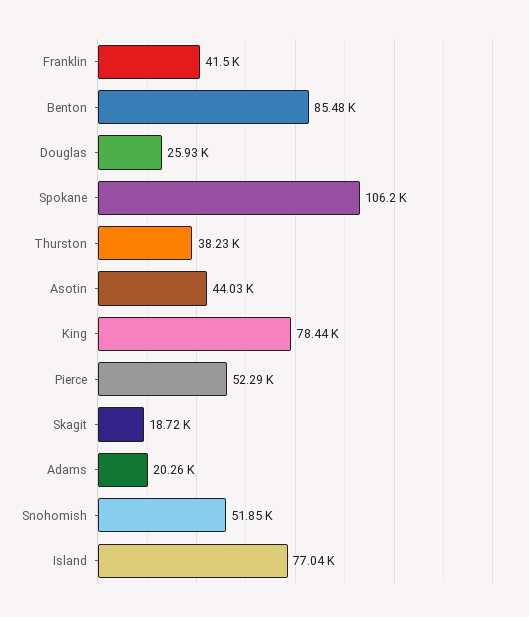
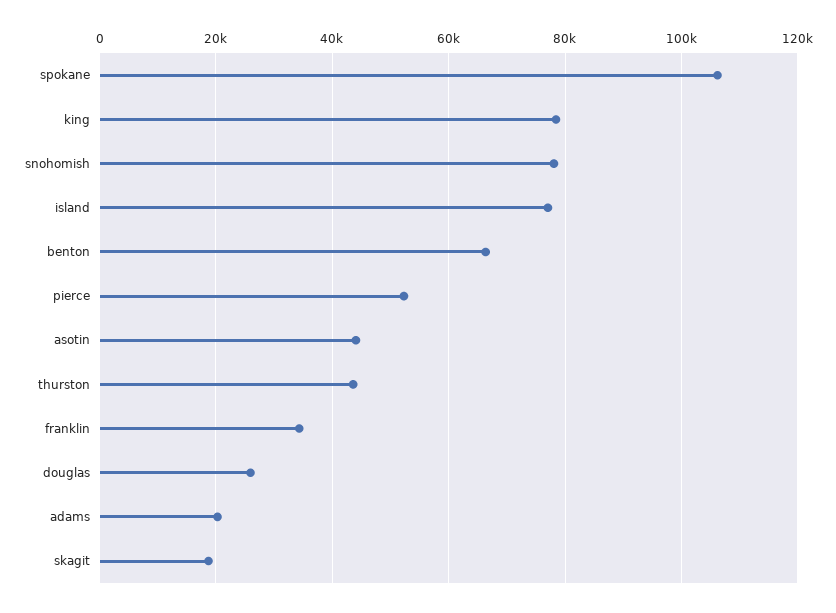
  {
-   "Franklin": 41500,
+   "Franklin": 34000,
-   "Benton": 85480,
+   "Benton": 66000,
    "Douglas": 25930,
    "Spokane": 106200,
-   "Thurston": 38230,
+   "Thurston": 44000,
    "Asotin": 44030,
    "King": 78440,
    "Pierce": 52290,
    "Skagit": 18720,
    "Adams": 20260,
-   "Snohomish": 51850,
+   "Snohomish": 78000,
    "Island": 77040
  }

